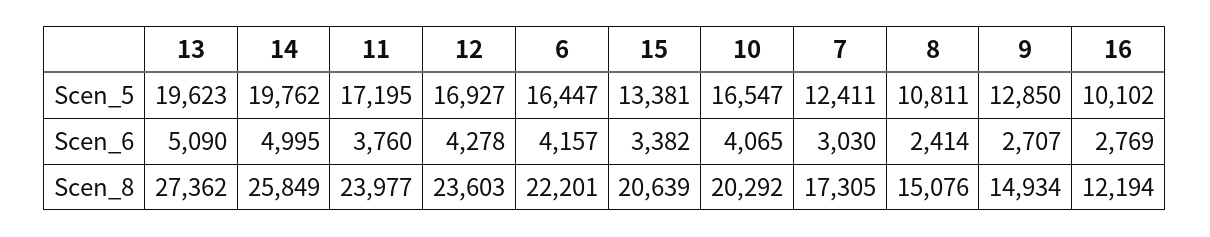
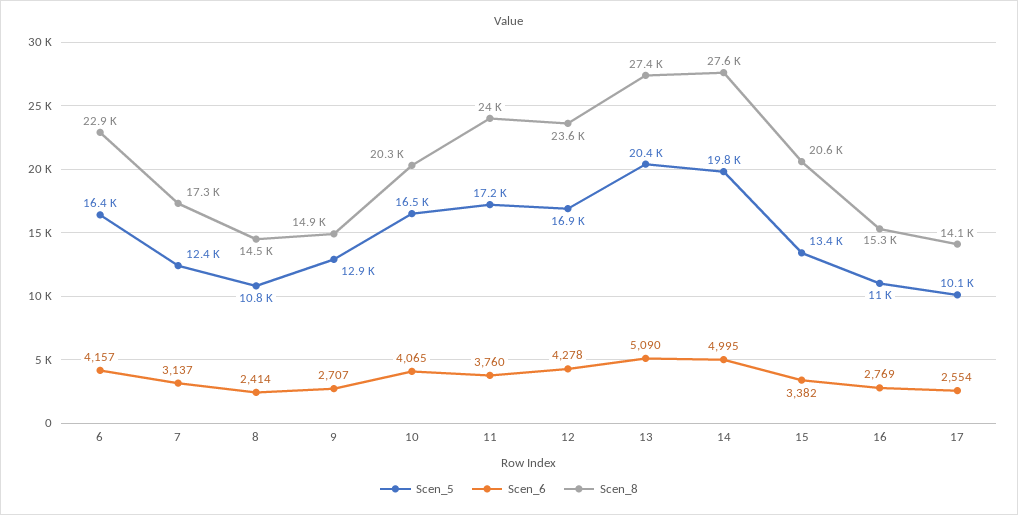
  {
    "Scen_5": {
-     "13": 19623,
+     "13": 20400,
      "14": 19762,
      "11": 17195,
      "12": 16927,
      "6": 16447,
      "15": 13381,
      "10": 16547,
      "7": 12411,
      "8": 10811,
      "9": 12850,
-     "16": 10102
+     "16": 11000,
+     "17": 10100
    },
    "Scen_6": {
      "13": 5090,
      "14": 4995,
      "11": 3760,
      "12": 4278,
      "6": 4157,
      "15": 3382,
      "10": 4065,
-     "7": 3030,
+     "7": 3137,
      "8": 2414,
      "9": 2707,
-     "16": 2769
+     "16": 2769,
+     "17": 2554
    },
    "Scen_8": {
      "13": 27362,
-     "14": 25849,
+     "14": 27600,
      "11": 23977,
      "12": 23603,
-     "6": 22201,
+     "6": 22900,
      "15": 20639,
      "10": 20292,
      "7": 17305,
-     "8": 15076,
+     "8": 14500,
      "9": 14934,
-     "16": 12194
+     "16": 15300,
+     "17": 14100
    }
  }

